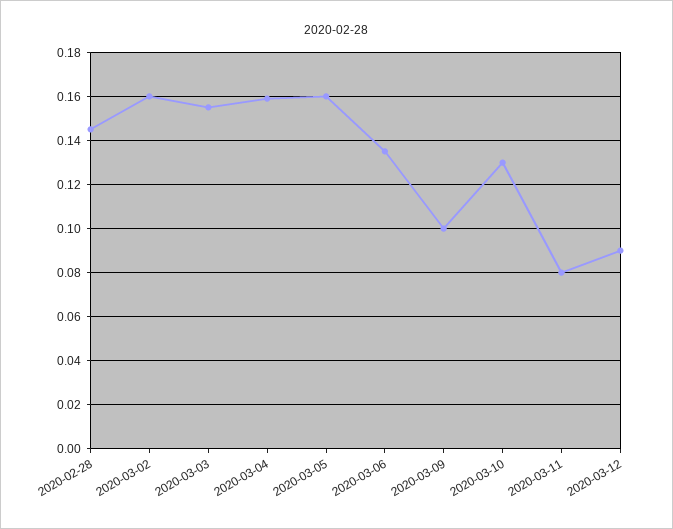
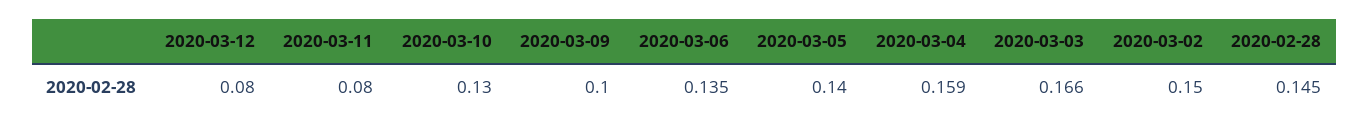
  {
    "2020-02-28": 0.145,
-   "2020-03-02": 0.16,
+   "2020-03-02": 0.15,
-   "2020-03-03": 0.155,
+   "2020-03-03": 0.166,
    "2020-03-04": 0.159,
-   "2020-03-05": 0.16,
+   "2020-03-05": 0.14,
    "2020-03-06": 0.135,
    "2020-03-09": 0.1,
    "2020-03-10": 0.13,
    "2020-03-11": 0.08,
-   "2020-03-12": 0.09
+   "2020-03-12": 0.08
  }

